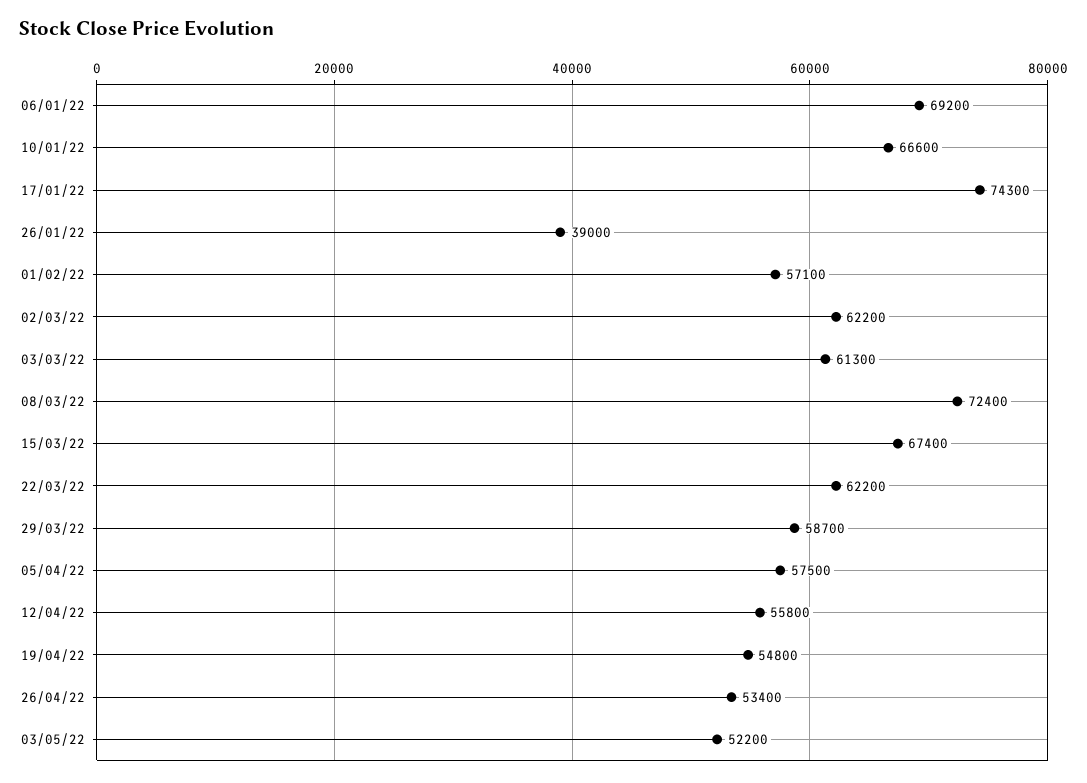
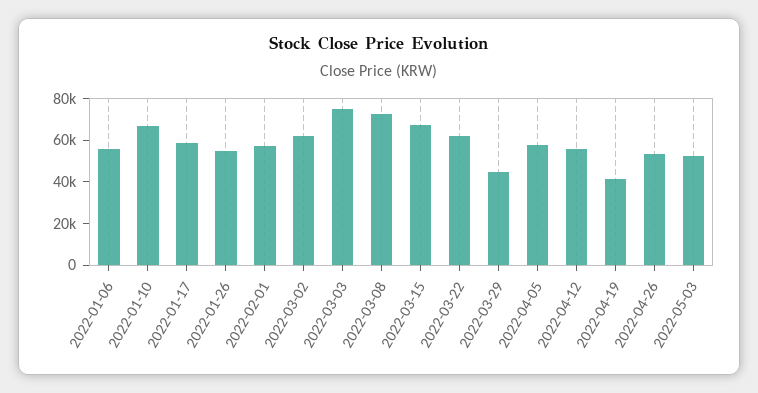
  {
-   "06/01/22": 69200,
+   "06/01/22": 55000,
    "10/01/22": 66600,
-   "17/01/22": 74300,
+   "17/01/22": 60000,
-   "26/01/22": 39000,
+   "26/01/22": 55000,
    "01/02/22": 57100,
    "02/03/22": 62200,
-   "03/03/22": 61300,
+   "03/03/22": 75000,
    "08/03/22": 72400,
    "15/03/22": 67400,
    "22/03/22": 62200,
-   "29/03/22": 58700,
+   "29/03/22": 45000,
    "05/04/22": 57500,
    "12/04/22": 55800,
-   "19/04/22": 54800,
+   "19/04/22": 40000,
    "26/04/22": 53400,
    "03/05/22": 52200
  }

